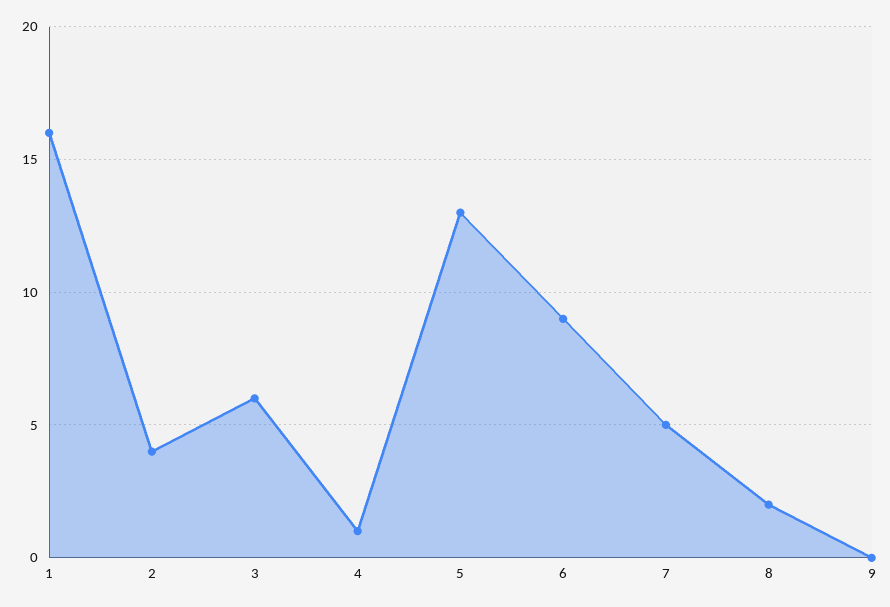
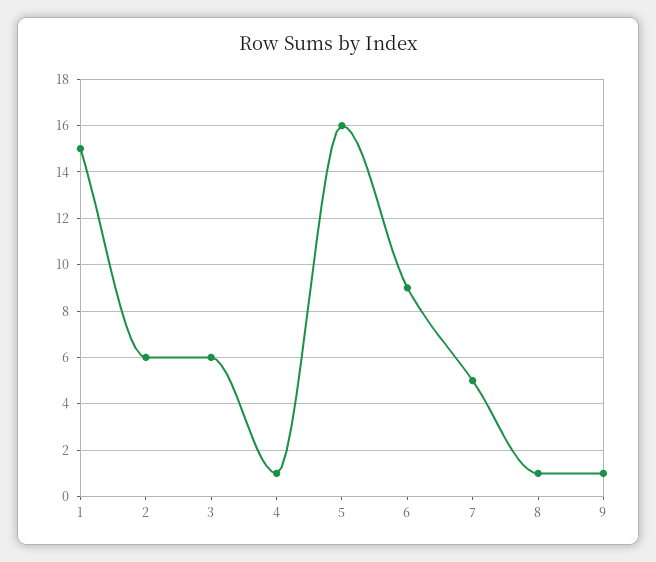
  {
-   "1": 16,
+   "1": 15,
-   "2": 4,
+   "2": 6,
    "3": 6,
    "4": 1,
-   "5": 13,
+   "5": 16,
    "6": 9,
    "7": 5,
-   "8": 2,
+   "8": 1,
-   "9": 0
+   "9": 1
  }

